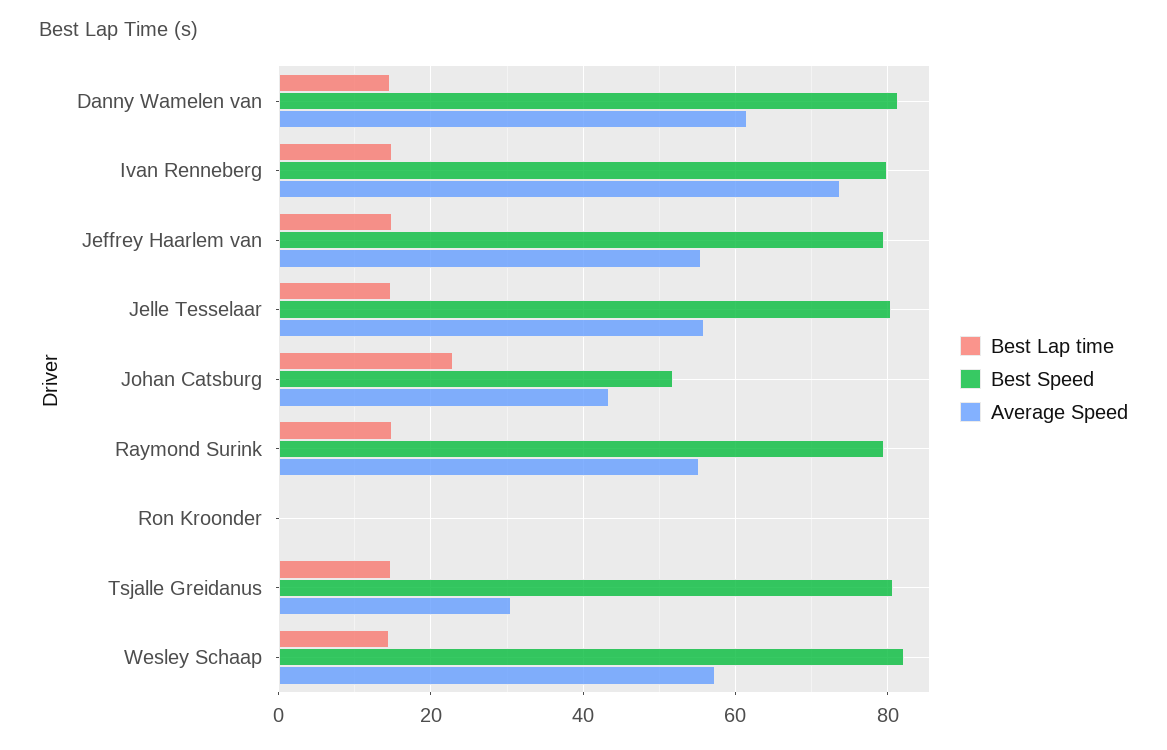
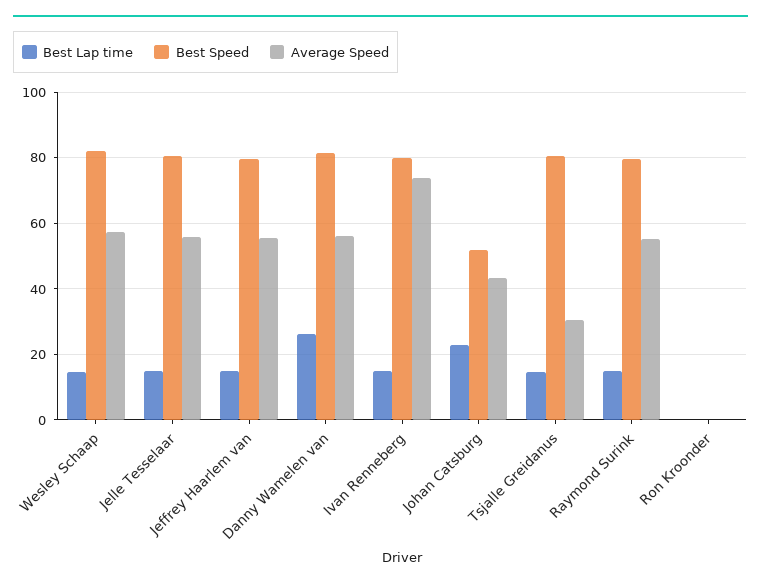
  {
    "Best Lap time": {
-     "Danny Wamelen van": 14,
+     "Danny Wamelen van": 26,
      "Ivan Renneberg": 14,
      "Jeffrey Haarlem van": 14,
      "Jelle Tesselaar": 14,
      "Johan Catsburg": 22,
      "Raymond Surink": 14,
      "Ron Kroonder": 0,
      "Tsjalle Greidanus": 14,
      "Wesley Schaap": 14
    },
    "Best Speed": {
      "Danny Wamelen van": 82,
      "Ivan Renneberg": 80,
      "Jeffrey Haarlem van": 80,
      "Jelle Tesselaar": 80,
      "Johan Catsburg": 52,
      "Raymond Surink": 80,
      "Ron Kroonder": 0,
      "Tsjalle Greidanus": 80,
      "Wesley Schaap": 82
    },
    "Average Speed": {
-     "Danny Wamelen van": 62,
+     "Danny Wamelen van": 56,
      "Ivan Renneberg": 74,
      "Jeffrey Haarlem van": 56,
      "Jelle Tesselaar": 56,
      "Johan Catsburg": 44,
      "Raymond Surink": 56,
      "Ron Kroonder": 0,
      "Tsjalle Greidanus": 30,
      "Wesley Schaap": 58
    }
  }

